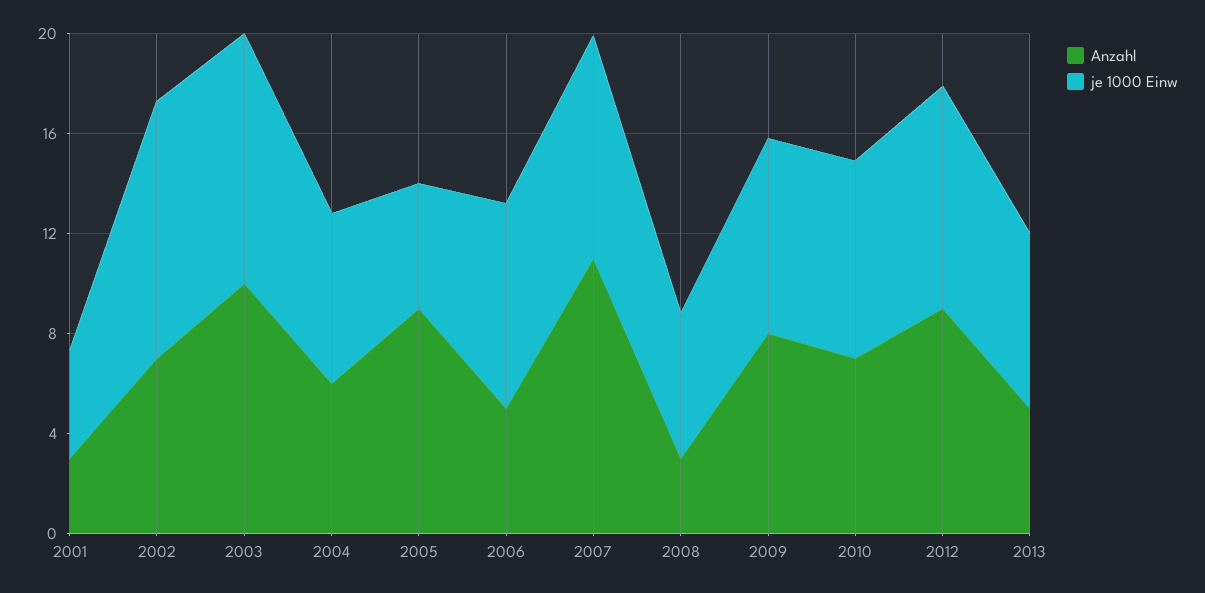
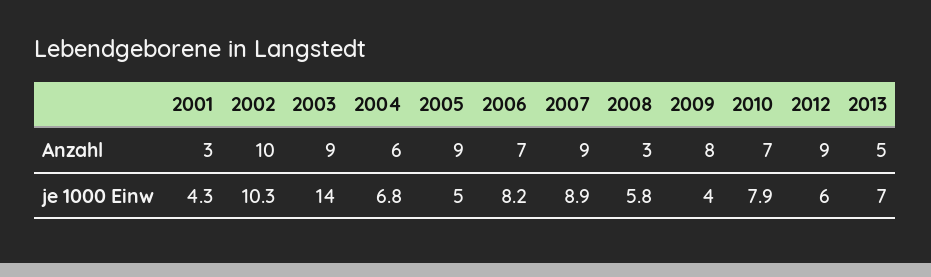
  {
    "Anzahl": {
      "2001": 3,
-     "2002": 7,
+     "2002": 10,
-     "2003": 10,
+     "2003": 9,
      "2004": 6,
      "2005": 9,
-     "2006": 5,
+     "2006": 7,
-     "2007": 11,
+     "2007": 9,
      "2008": 3,
      "2009": 8,
      "2010": 7,
      "2012": 9,
      "2013": 5
    },
    "je 1000 Einw": {
      "2001": 4.3,
      "2002": 10.3,
-     "2003": 10,
+     "2003": 14,
      "2004": 6.8,
      "2005": 5,
      "2006": 8.2,
      "2007": 8.9,
      "2008": 5.8,
-     "2009": 8,
+     "2009": 4,
      "2010": 7.9,
-     "2012": 9,
+     "2012": 6,
      "2013": 7
    }
  }

